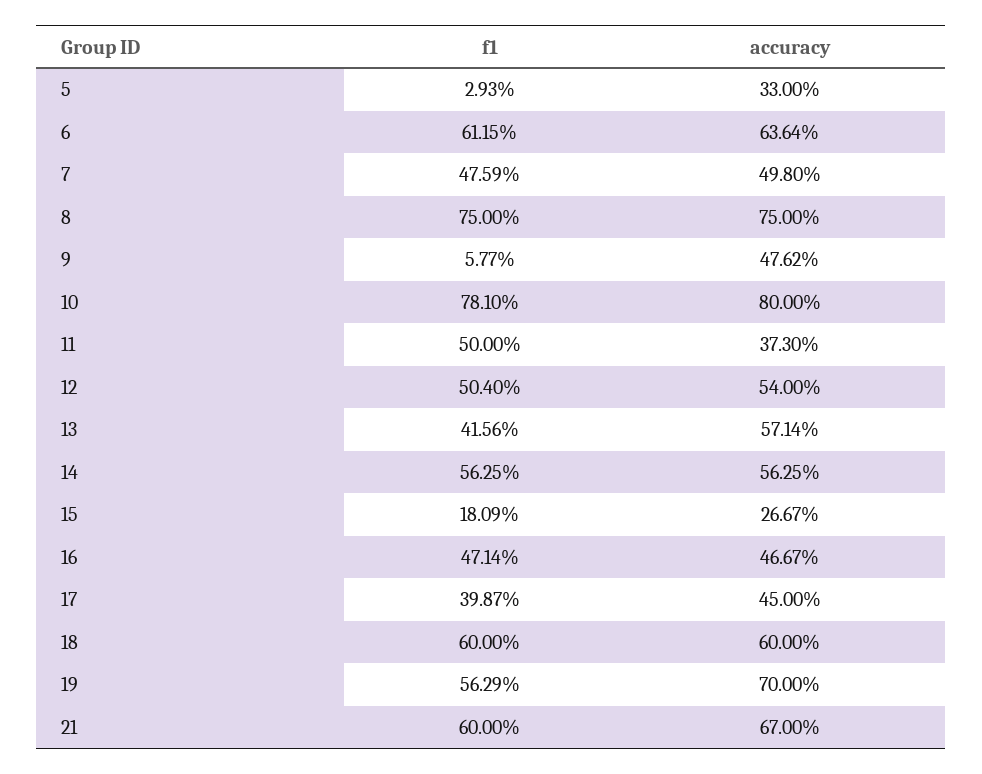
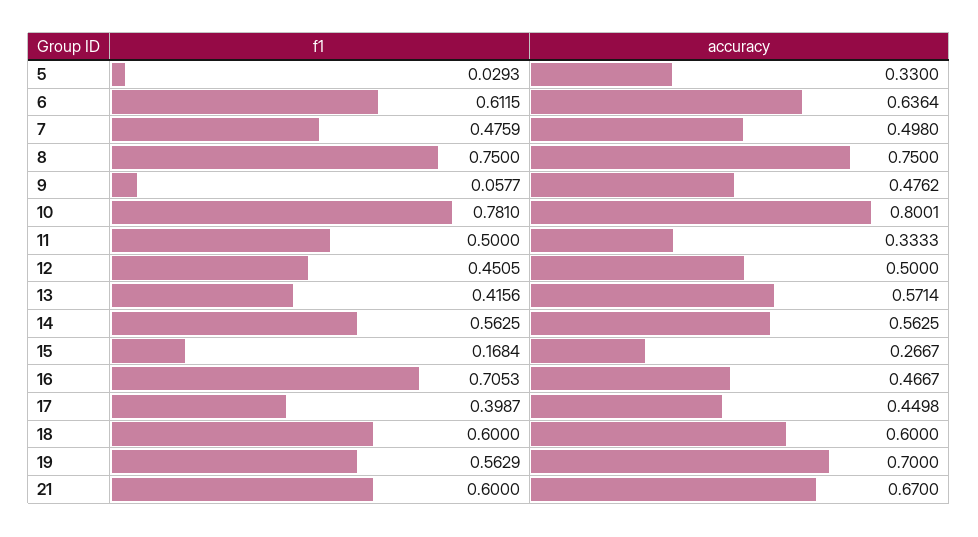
  {
    "f1": {
      "5": 0.0293,
      "6": 0.6115,
      "7": 0.4759,
      "8": 0.75,
      "9": 0.0577,
      "10": 0.781,
      "11": 0.5,
-     "12": 0.504,
+     "12": 0.4505,
      "13": 0.4156,
      "14": 0.5625,
-     "15": 0.1809,
+     "15": 0.1684,
-     "16": 0.4714,
+     "16": 0.7053,
      "17": 0.3987,
      "18": 0.6,
      "19": 0.5629,
      "21": 0.6
    },
    "accuracy": {
      "5": 0.33,
      "6": 0.6364,
      "7": 0.498,
      "8": 0.75,
      "9": 0.4762,
-     "10": 0.8,
+     "10": 0.8001,
-     "11": 0.373,
+     "11": 0.3333,
-     "12": 0.54,
+     "12": 0.5,
      "13": 0.5714,
      "14": 0.5625,
      "15": 0.2667,
      "16": 0.4667,
-     "17": 0.45,
+     "17": 0.4498,
      "18": 0.6,
      "19": 0.7,
      "21": 0.67
    }
  }

